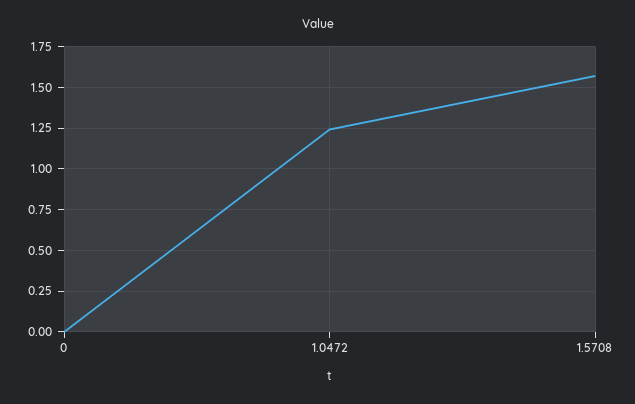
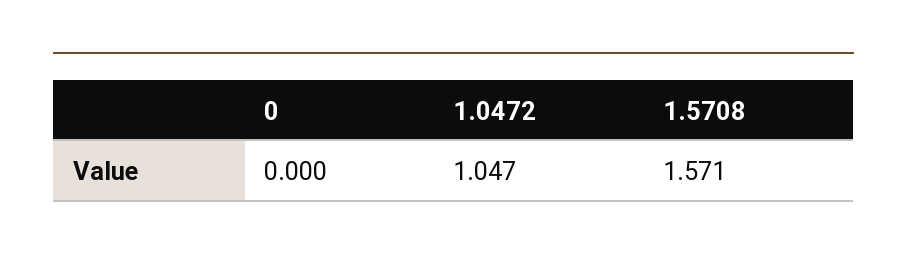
  {
    "0": 0,
-   "1.0472": 1.25,
+   "1.0472": 1.047,
    "1.5708": 1.571
  }

